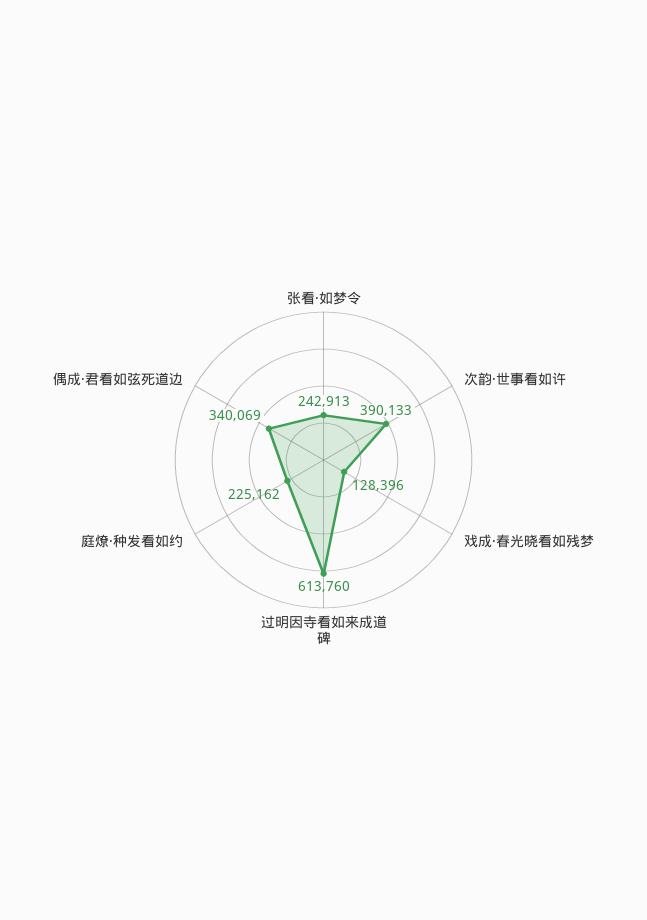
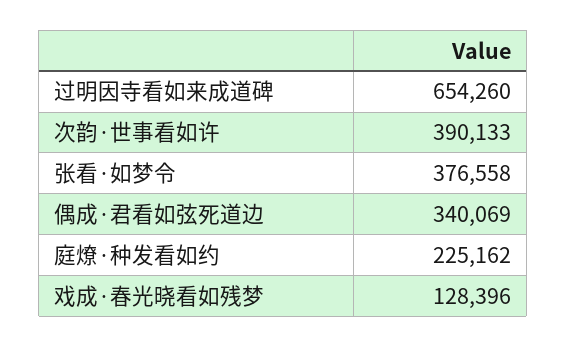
  {
-   "张看·如梦令": 242913,
+   "张看·如梦令": 376558,
    "次韵·世事看如许": 390133,
    "戏成·春光晓看如残梦": 128396,
-   "过明因寺看如来成道碑": 613760,
+   "过明因寺看如来成道碑": 654260,
    "庭燎·种发看如约": 225162,
    "偶成·君看如弦死道边": 340069
  }

